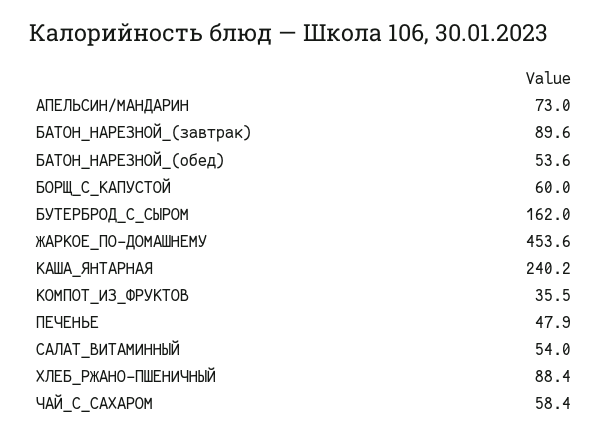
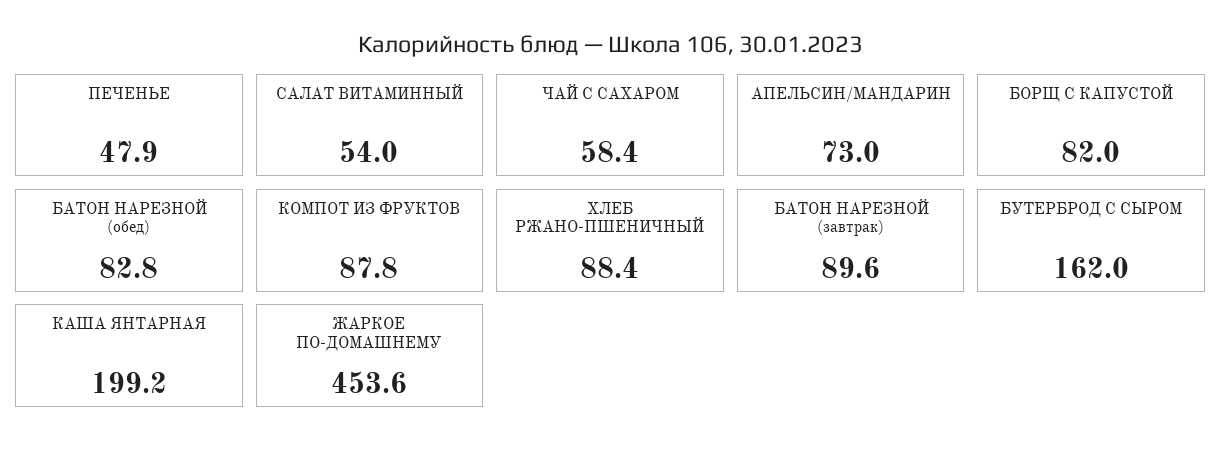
  {
    "АПЕЛЬСИН/МАНДАРИН": 73,
    "БАТОН_НАРЕЗНОЙ_(завтрак)": 89.6,
-   "БАТОН_НАРЕЗНОЙ_(обед)": 53.6,
+   "БАТОН_НАРЕЗНОЙ_(обед)": 82.8,
-   "БОРЩ_С_КАПУСТОЙ": 60,
+   "БОРЩ_С_КАПУСТОЙ": 82,
    "БУТЕРБРОД_С_СЫРОМ": 162,
    "ЖАРКОЕ_ПО-ДОМАШНЕМУ": 453.6,
-   "КАША_ЯНТАРНАЯ": 240.2,
+   "КАША_ЯНТАРНАЯ": 199.2,
-   "КОМПОТ_ИЗ_ФРУКТОВ": 35.5,
+   "КОМПОТ_ИЗ_ФРУКТОВ": 87.8,
    "ПЕЧЕНЬЕ": 47.9,
    "САЛАТ_ВИТАМИННЫЙ": 54,
    "ХЛЕБ_РЖАНО-ПШЕНИЧНЫЙ": 88.4,
    "ЧАЙ_С_САХАРОМ": 58.4
  }

